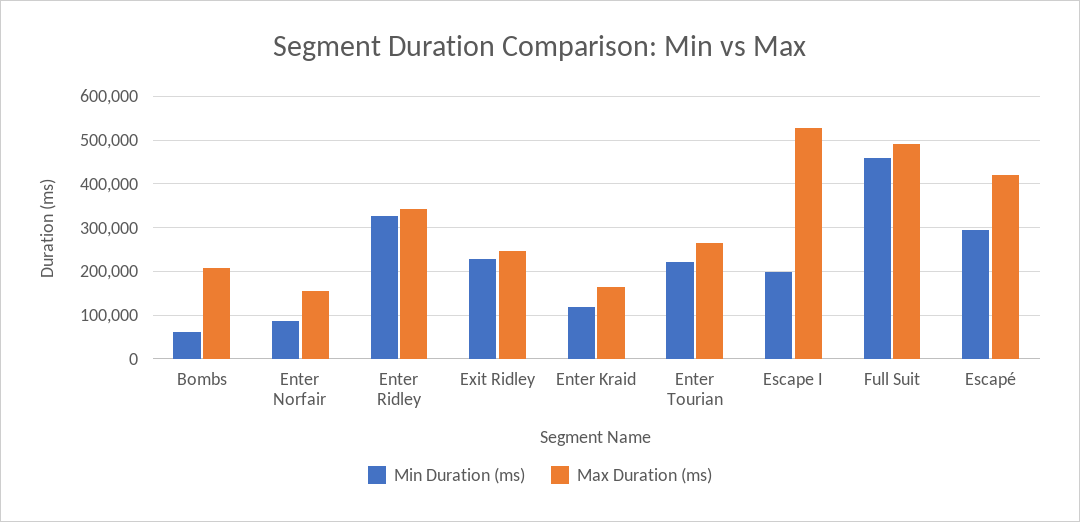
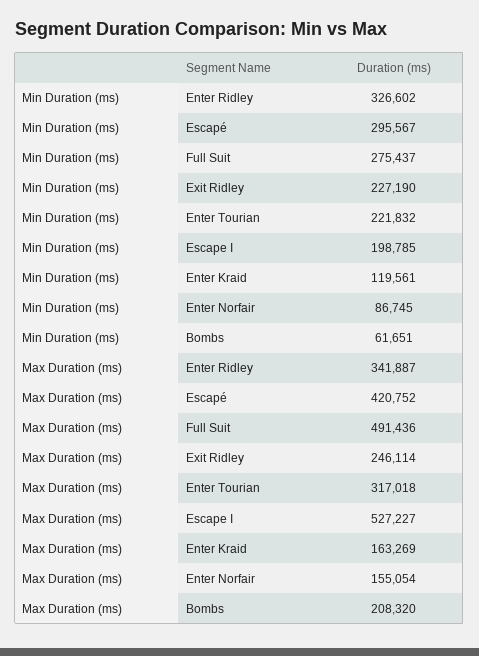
  {
    "Min Duration (ms)": {
      "Bombs": 61651,
      "Enter Norfair": 86745,
      "Enter Ridley": 326602,
      "Exit Ridley": 227190,
      "Enter Kraid": 119561,
      "Enter Tourian": 221832,
      "Escape I": 198785,
-     "Full Suit": 460000,
+     "Full Suit": 275437,
      "Escapé": 295567
    },
    "Max Duration (ms)": {
      "Bombs": 208320,
      "Enter Norfair": 155054,
      "Enter Ridley": 341887,
      "Exit Ridley": 246114,
      "Enter Kraid": 163269,
-     "Enter Tourian": 260000,
+     "Enter Tourian": 317018,
      "Escape I": 527227,
      "Full Suit": 491436,
      "Escapé": 420752
    }
  }

